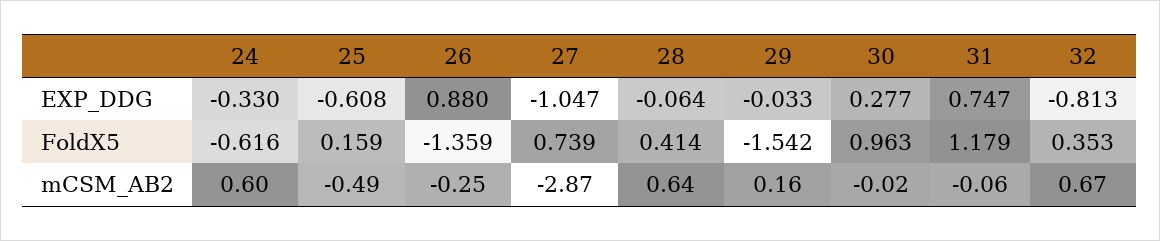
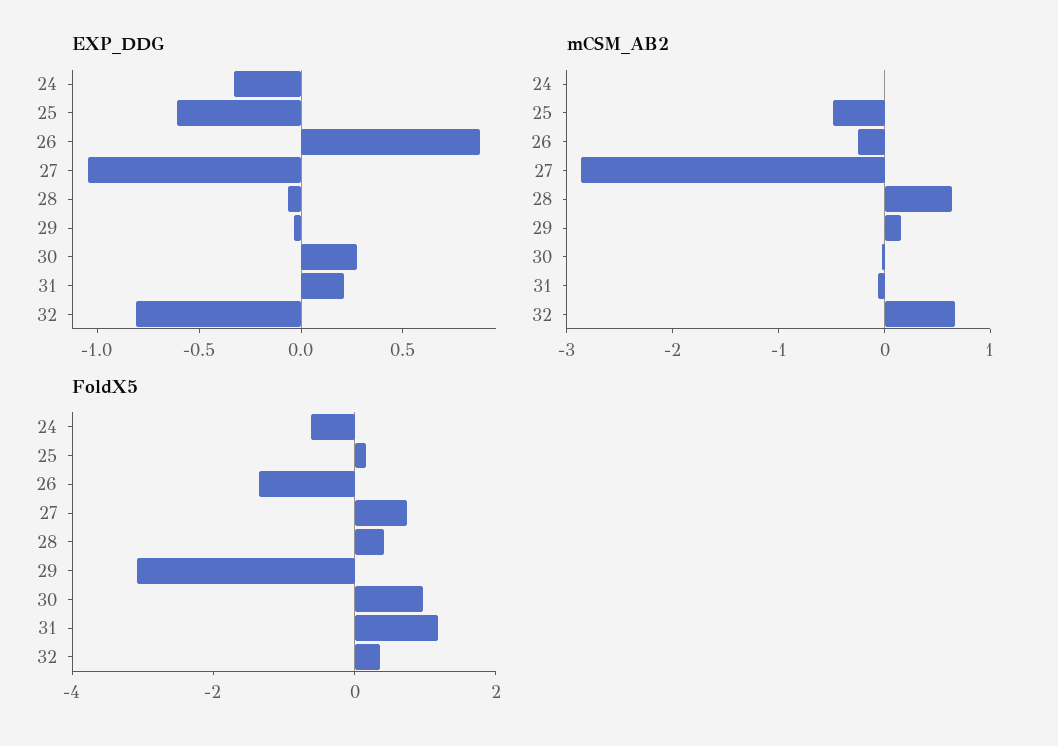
  {
    "EXP_DDG": {
      "24": -0.33,
      "25": -0.608,
      "26": 0.88,
      "27": -1.047,
      "28": -0.064,
      "29": -0.033,
      "30": 0.277,
-     "31": 0.747,
+     "31": 0.2,
      "32": -0.813
    },
    "FoldX5": {
      "24": -0.616,
      "25": 0.159,
      "26": -1.359,
      "27": 0.739,
      "28": 0.414,
-     "29": -1.542,
+     "29": -3,
      "30": 0.963,
      "31": 1.179,
      "32": 0.353
    },
    "mCSM_AB2": {
-     "24": 0.6,
+     "24": 0,
      "25": -0.49,
      "26": -0.25,
      "27": -2.87,
      "28": 0.64,
      "29": 0.16,
      "30": -0.02,
      "31": -0.06,
      "32": 0.67
    }
  }

